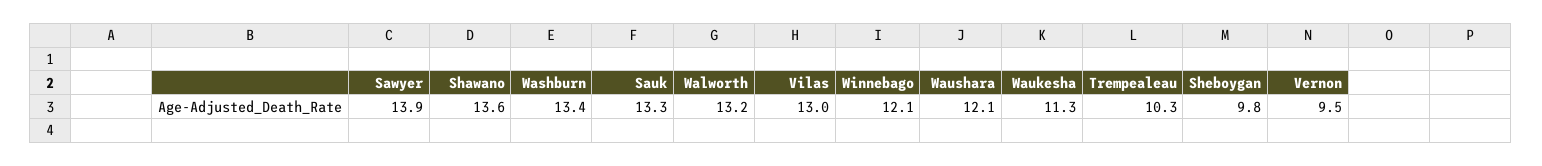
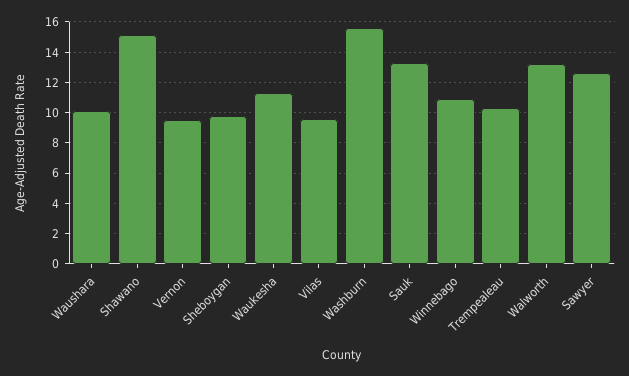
  {
-   "Sawyer": 13.9,
+   "Sawyer": 12.5,
-   "Shawano": 13.6,
+   "Shawano": 15,
-   "Washburn": 13.4,
+   "Washburn": 15.5,
    "Sauk": 13.3,
    "Walworth": 13.2,
-   "Vilas": 13,
+   "Vilas": 9.5,
-   "Winnebago": 12.1,
+   "Winnebago": 11,
-   "Waushara": 12.1,
+   "Waushara": 10,
    "Waukesha": 11.3,
    "Trempealeau": 10.3,
    "Sheboygan": 9.8,
    "Vernon": 9.5
  }

